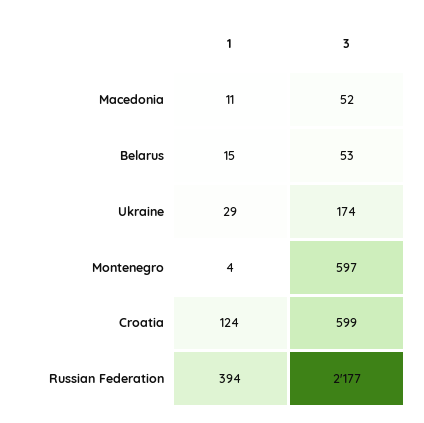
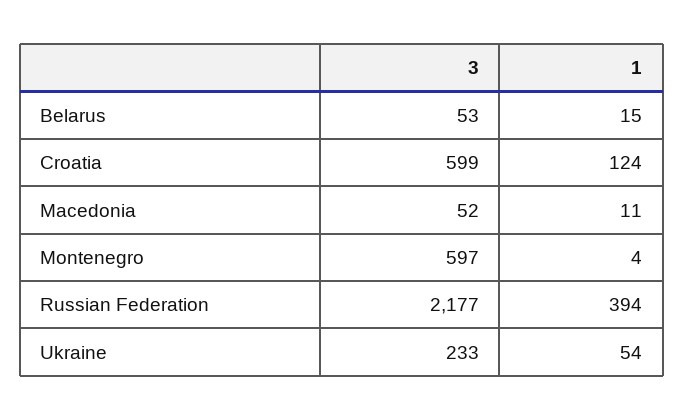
  {
    "1": {
      "Macedonia": 11,
      "Belarus": 15,
-     "Ukraine": 29,
+     "Ukraine": 54,
      "Montenegro": 4,
      "Croatia": 124,
      "Russian Federation": 394
    },
    "3": {
      "Macedonia": 52,
      "Belarus": 53,
-     "Ukraine": 174,
+     "Ukraine": 233,
      "Montenegro": 597,
      "Croatia": 599,
      "Russian Federation": 2177
    }
  }

